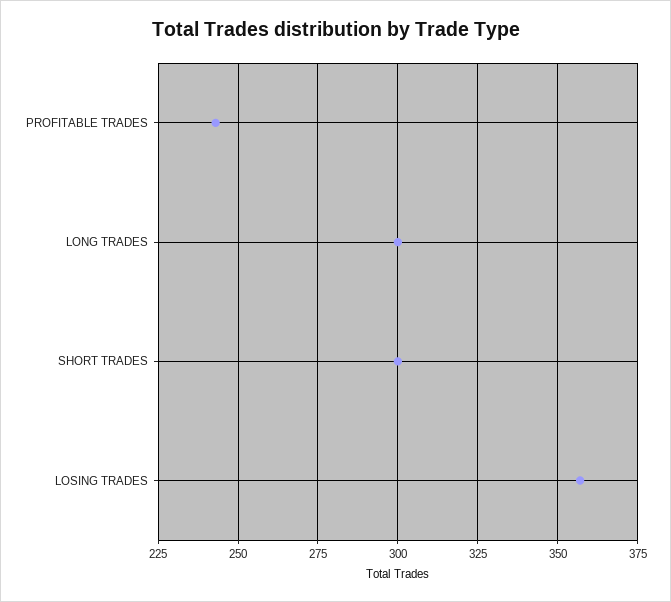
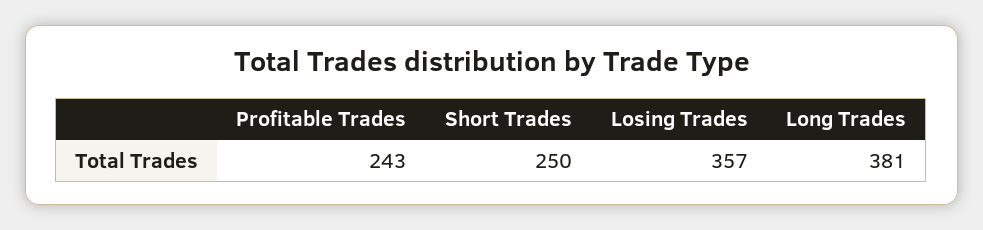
  {
    "PROFITABLE TRADES": 243,
-   "LONG TRADES": 300,
+   "LONG TRADES": 381,
-   "SHORT TRADES": 300,
+   "SHORT TRADES": 250,
    "LOSING TRADES": 357
  }

